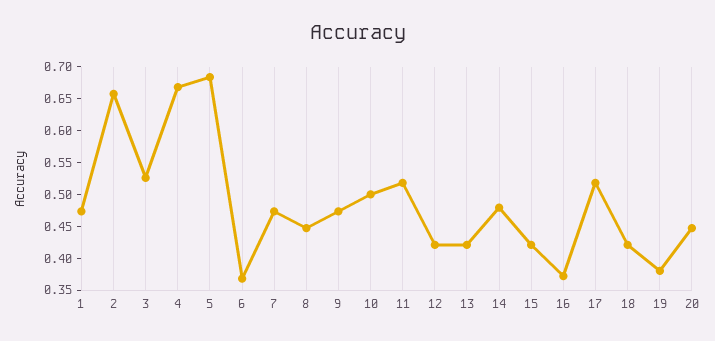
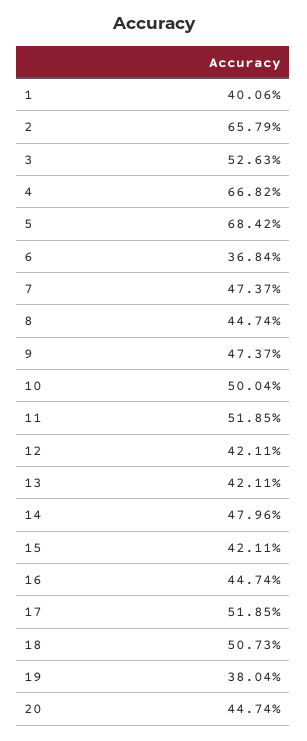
  {
-   "1": 0.475,
+   "1": 0.4006,
    "2": 0.6579,
    "3": 0.5263,
    "4": 0.6682,
    "5": 0.6842,
    "6": 0.3684,
    "7": 0.4737,
    "8": 0.4474,
    "9": 0.4737,
    "10": 0.5004,
    "11": 0.5185,
    "12": 0.4211,
    "13": 0.4211,
    "14": 0.4796,
    "15": 0.4211,
-   "16": 0.375,
+   "16": 0.4474,
    "17": 0.5185,
-   "18": 0.425,
+   "18": 0.5073,
    "19": 0.3804,
    "20": 0.4474
  }

